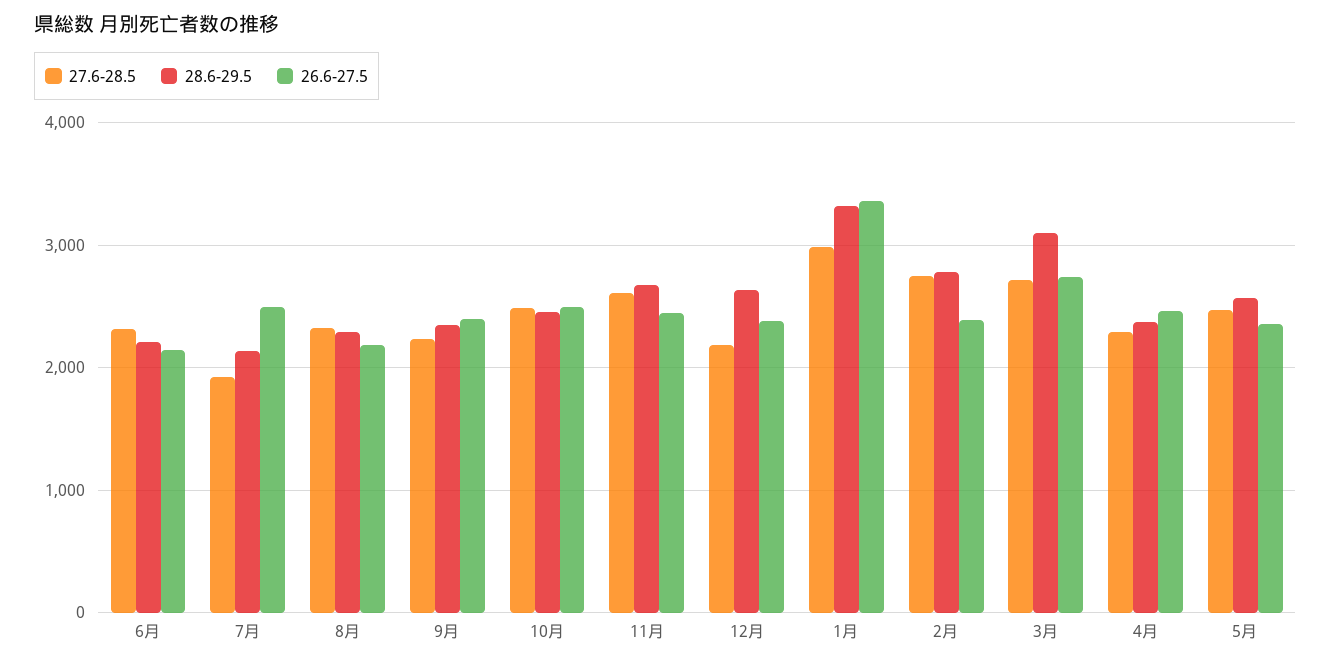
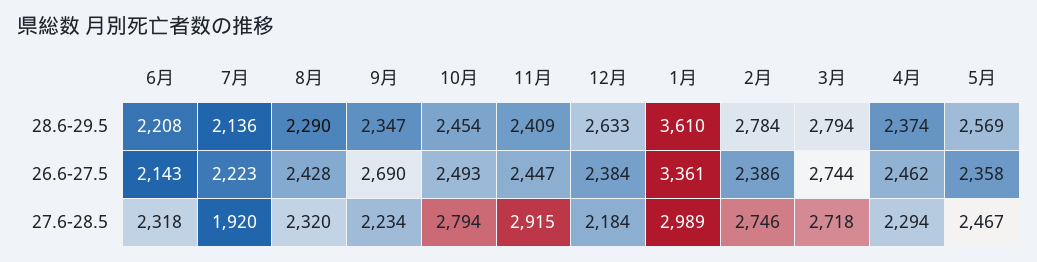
  {
    "27.6-28.5": {
      "6月": 2318,
      "7月": 1920,
      "8月": 2320,
      "9月": 2234,
-     "10月": 2500,
+     "10月": 2794,
-     "11月": 2600,
+     "11月": 2915,
      "12月": 2184,
      "1月": 2989,
      "2月": 2746,
      "3月": 2718,
      "4月": 2294,
      "5月": 2467
    },
    "28.6-29.5": {
      "6月": 2208,
      "7月": 2136,
      "8月": 2290,
      "9月": 2347,
      "10月": 2454,
-     "11月": 2700,
+     "11月": 2409,
      "12月": 2633,
-     "1月": 3300,
+     "1月": 3610,
      "2月": 2784,
-     "3月": 3100,
+     "3月": 2794,
      "4月": 2374,
      "5月": 2569
    },
    "26.6-27.5": {
      "6月": 2143,
-     "7月": 2500,
+     "7月": 2223,
-     "8月": 2200,
+     "8月": 2428,
-     "9月": 2400,
+     "9月": 2690,
      "10月": 2493,
      "11月": 2447,
      "12月": 2384,
      "1月": 3361,
      "2月": 2386,
      "3月": 2744,
      "4月": 2462,
      "5月": 2358
    }
  }

